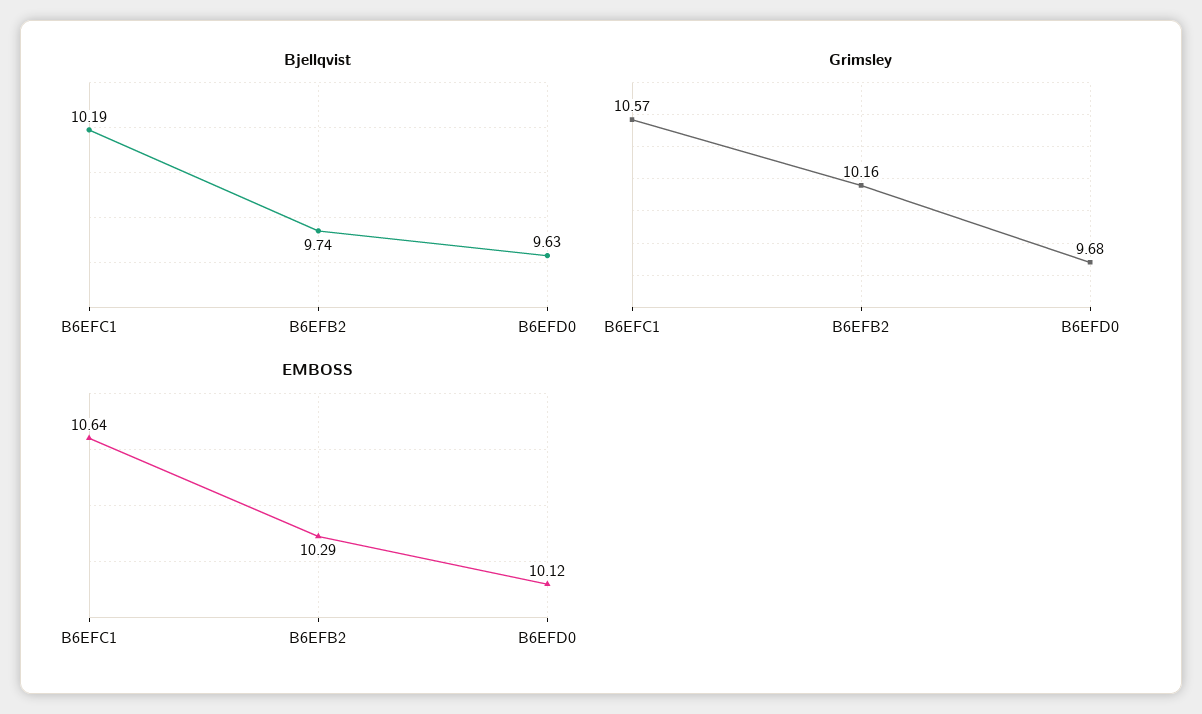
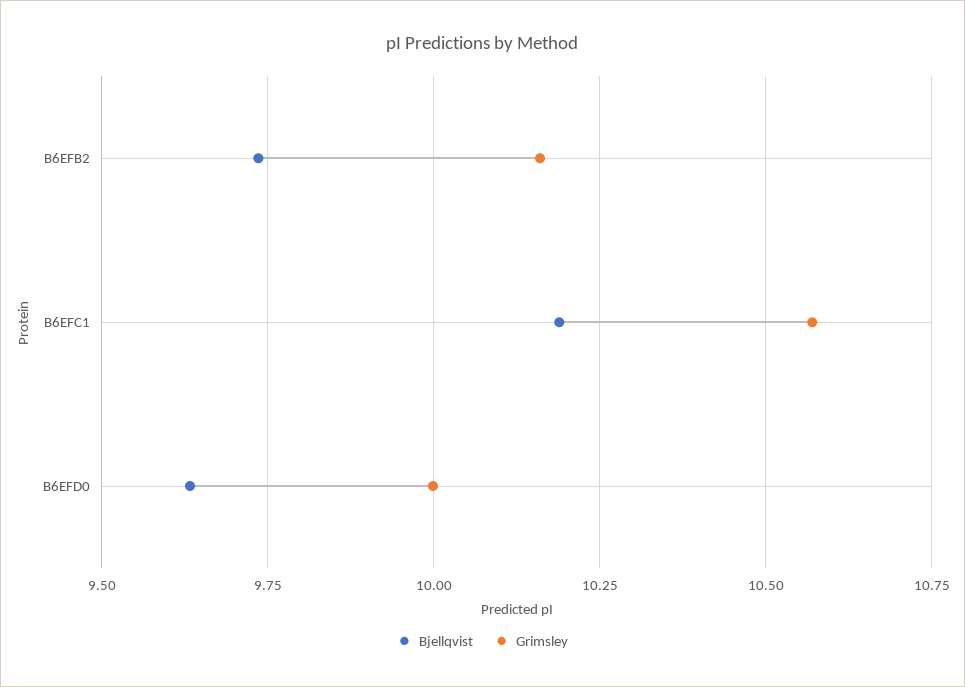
  {
    "Bjellqvist": {
      "B6EFC1": 10.19,
      "B6EFB2": 9.74,
      "B6EFD0": 9.63
    },
    "Grimsley": {
      "B6EFC1": 10.57,
      "B6EFB2": 10.16,
-     "B6EFD0": 9.68
+     "B6EFD0": 10
-   },
+   }
-   "EMBOSS": {
-     "B6EFC1": 10.64,
-     "B6EFB2": 10.29,
-     "B6EFD0": 10.12
-   }
  }

